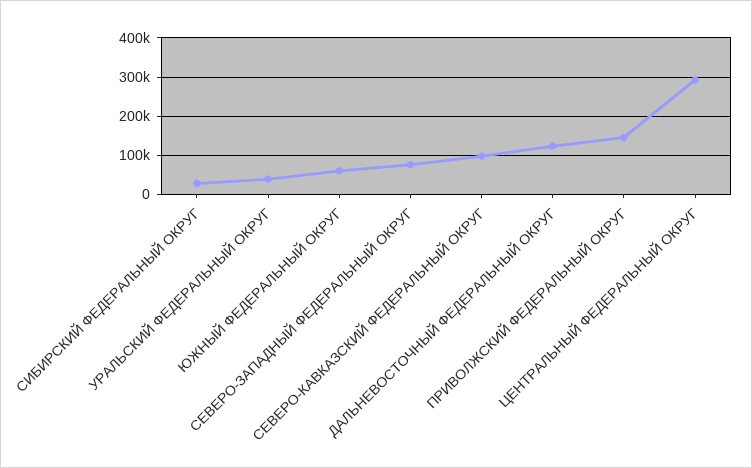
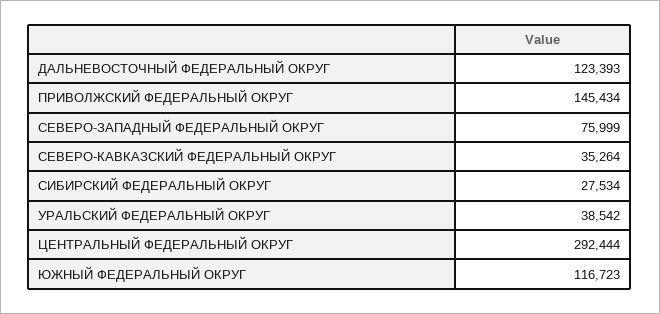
  {
    "СИБИРСКИЙ ФЕДЕРАЛЬНЫЙ ОКРУГ": 27534,
    "УРАЛЬСКИЙ ФЕДЕРАЛЬНЫЙ ОКРУГ": 38542,
-   "ЮЖНЫЙ ФЕДЕРАЛЬНЫЙ ОКРУГ": 60000,
+   "ЮЖНЫЙ ФЕДЕРАЛЬНЫЙ ОКРУГ": 116723,
    "СЕВЕРО-ЗАПАДНЫЙ ФЕДЕРАЛЬНЫЙ ОКРУГ": 75999,
-   "СЕВЕРО-КАВКАЗСКИЙ ФЕДЕРАЛЬНЫЙ ОКРУГ": 100000,
+   "СЕВЕРО-КАВКАЗСКИЙ ФЕДЕРАЛЬНЫЙ ОКРУГ": 35264,
    "ДАЛЬНЕВОСТОЧНЫЙ ФЕДЕРАЛЬНЫЙ ОКРУГ": 123393,
    "ПРИВОЛЖСКИЙ ФЕДЕРАЛЬНЫЙ ОКРУГ": 145434,
    "ЦЕНТРАЛЬНЫЙ ФЕДЕРАЛЬНЫЙ ОКРУГ": 292444
  }

